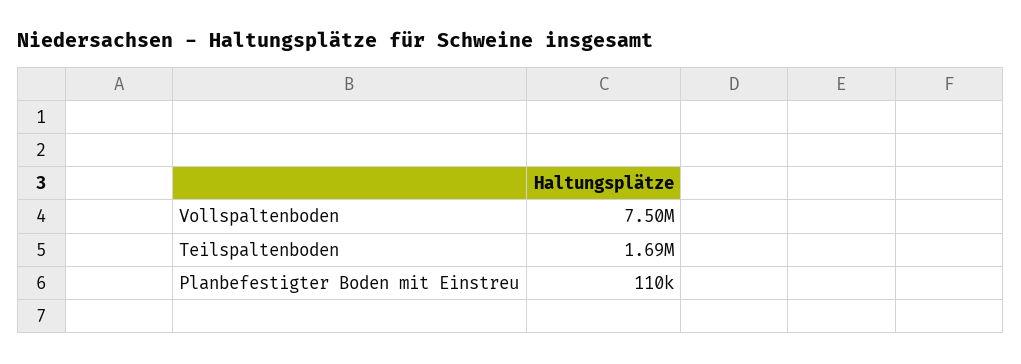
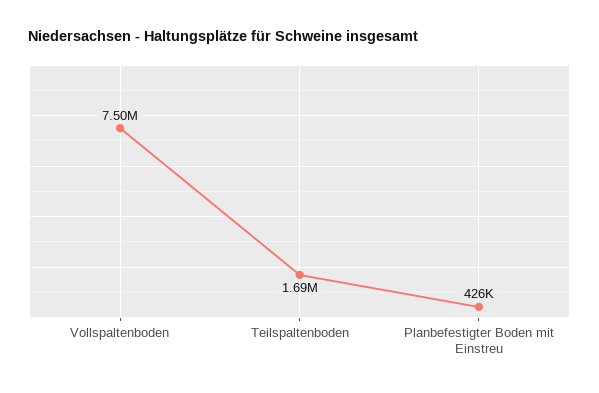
  {
    "Vollspaltenboden": 7500000,
    "Teilspaltenboden": 1690000,
-   "Planbefestigter Boden mit Einstreu": 110000
+   "Planbefestigter Boden mit Einstreu": 426000
  }

